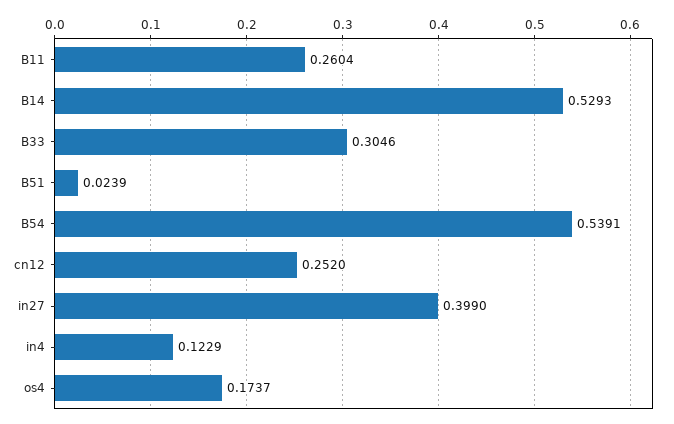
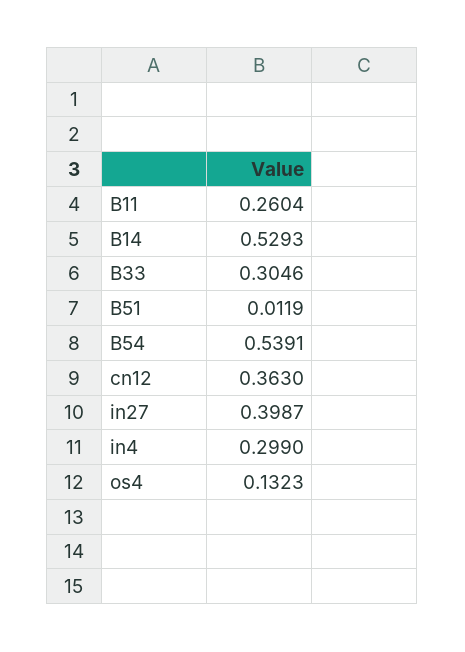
  {
    "B11": 0.2604,
    "B14": 0.5293,
    "B33": 0.3046,
-   "B51": 0.0239,
+   "B51": 0.0119,
    "B54": 0.5391,
-   "cn12": 0.252,
+   "cn12": 0.363,
-   "in27": 0.399,
+   "in27": 0.3987,
-   "in4": 0.1229,
+   "in4": 0.299,
-   "os4": 0.1737
+   "os4": 0.1323
  }

